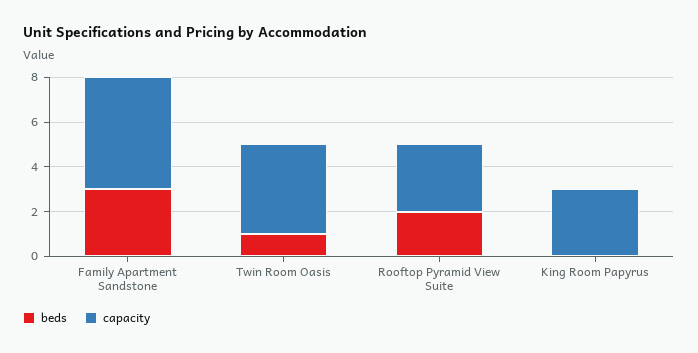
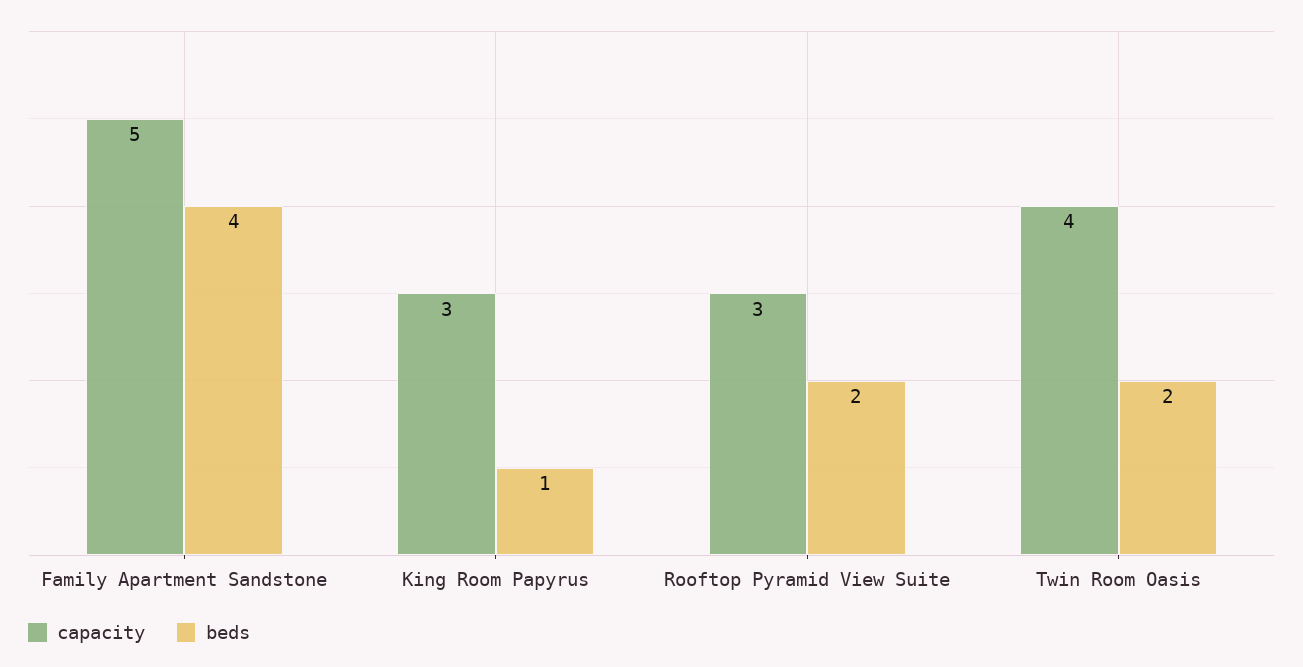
  {
    "beds": {
-     "Family Apartment Sandstone": 3,
+     "Family Apartment Sandstone": 4,
-     "Twin Room Oasis": 1,
+     "Twin Room Oasis": 2,
      "Rooftop Pyramid View Suite": 2,
-     "King Room Papyrus": 0
+     "King Room Papyrus": 1
    },
    "capacity": {
      "Family Apartment Sandstone": 5,
      "Twin Room Oasis": 4,
      "Rooftop Pyramid View Suite": 3,
      "King Room Papyrus": 3
    }
  }

